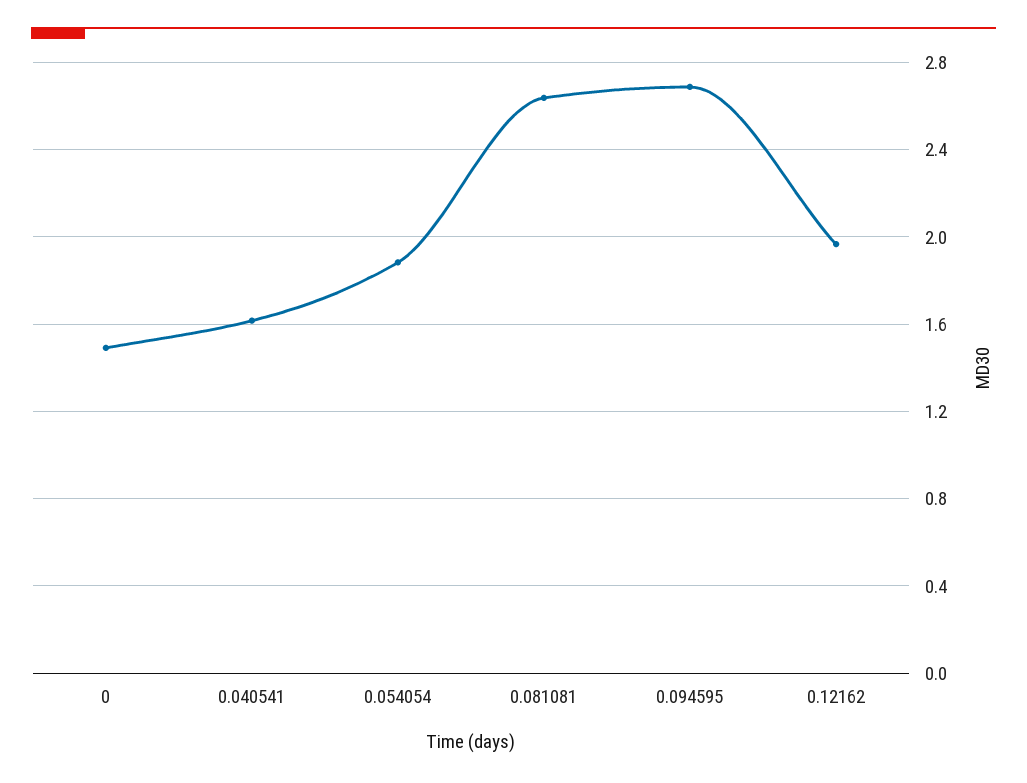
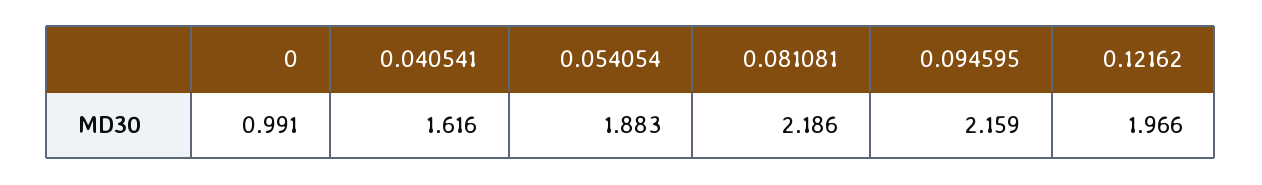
  {
-   "0": 1.5,
+   "0": 0.991,
    "0.040541": 1.616,
    "0.054054": 1.883,
-   "0.081081": 2.65,
+   "0.081081": 2.186,
-   "0.094595": 2.7,
+   "0.094595": 2.159,
    "0.12162": 1.966
  }

